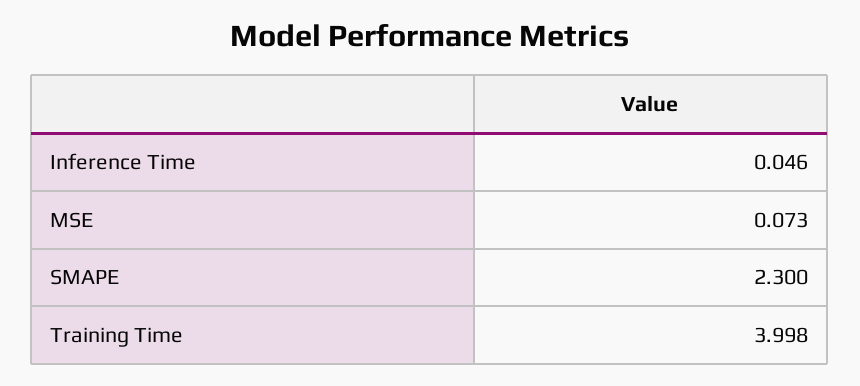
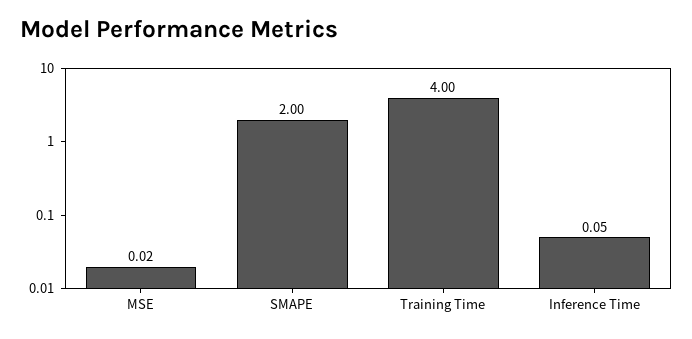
  {
    "Inference Time": 0.046,
-   "MSE": 0.073,
+   "MSE": 0.02,
-   "SMAPE": 2.3,
+   "SMAPE": 2,
    "Training Time": 3.998
  }

